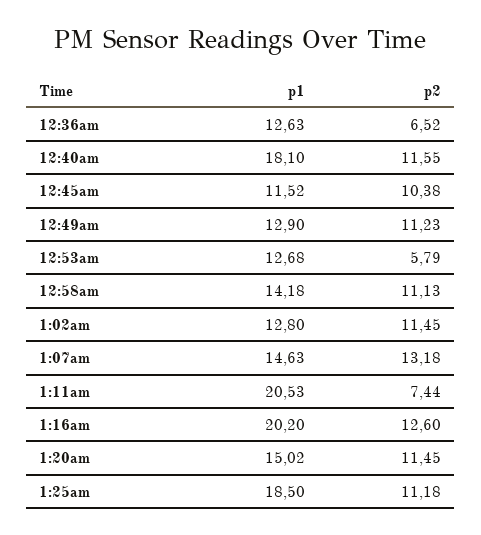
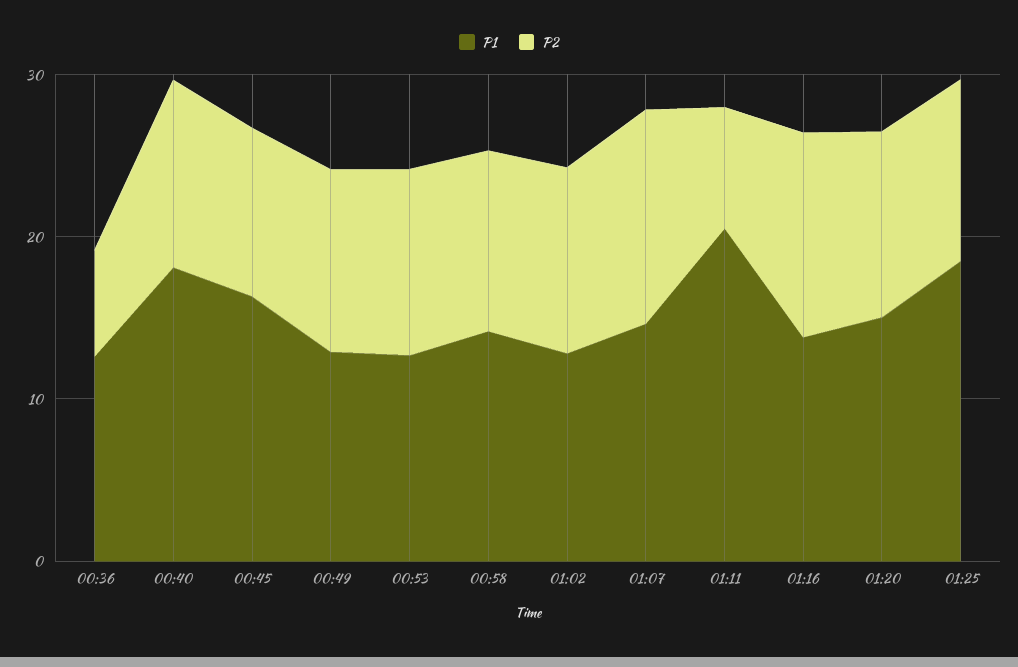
  {
    "p1": {
      "12:36am": 12.63,
      "12:40am": 18.1,
-     "12:45am": 11.52,
+     "12:45am": 16,
      "12:49am": 12.9,
      "12:53am": 12.68,
      "12:58am": 14.18,
      "1:02am": 12.8,
      "1:07am": 14.63,
      "1:11am": 20.53,
-     "1:16am": 20.2,
+     "1:16am": 14,
      "1:20am": 15.02,
      "1:25am": 18.5
    },
    "p2": {
      "12:36am": 6.52,
      "12:40am": 11.55,
      "12:45am": 10.38,
      "12:49am": 11.23,
-     "12:53am": 5.79,
+     "12:53am": 12,
      "12:58am": 11.13,
      "1:02am": 11.45,
      "1:07am": 13.18,
      "1:11am": 7.44,
      "1:16am": 12.6,
      "1:20am": 11.45,
      "1:25am": 11.18
    }
  }

